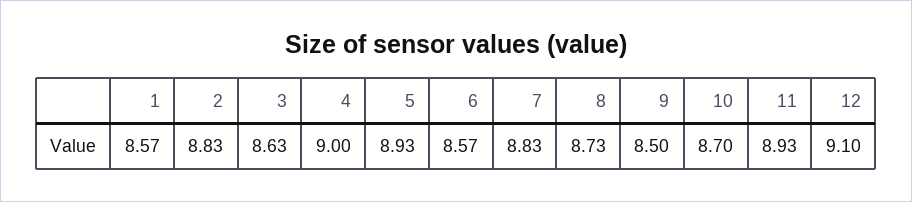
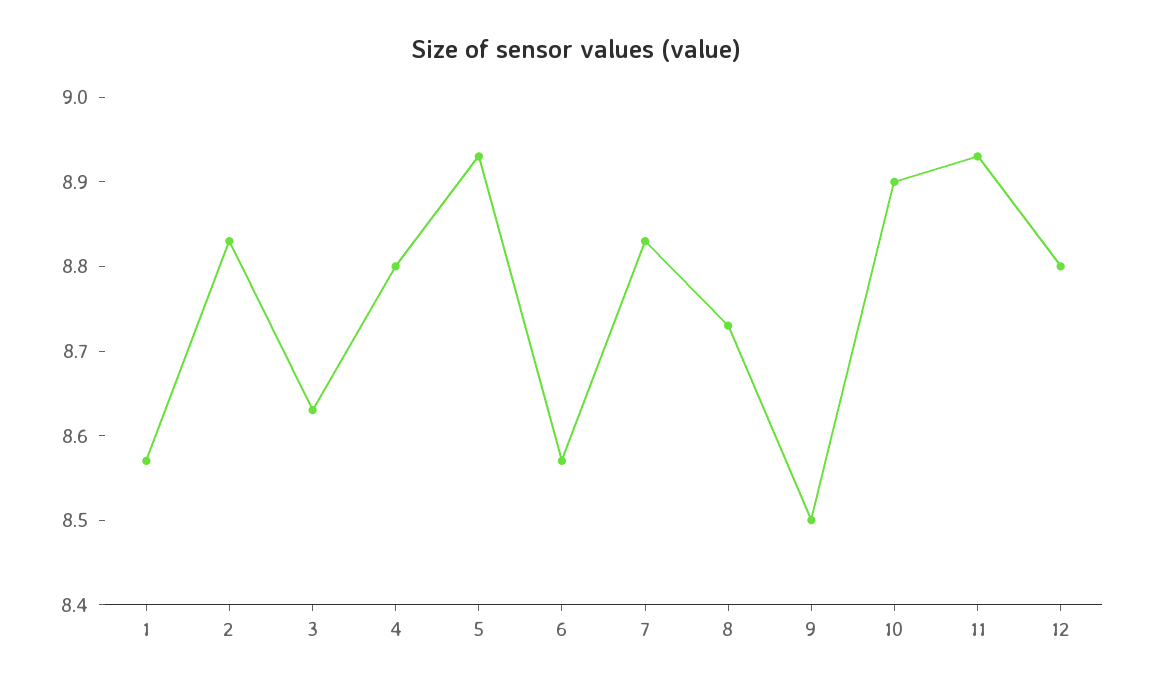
  {
    "1": 8.57,
    "2": 8.83,
    "3": 8.63,
-   "4": 9,
+   "4": 8.8,
    "5": 8.93,
    "6": 8.57,
    "7": 8.83,
    "8": 8.73,
    "9": 8.5,
-   "10": 8.7,
+   "10": 8.9,
    "11": 8.93,
-   "12": 9.1
+   "12": 8.8
  }

